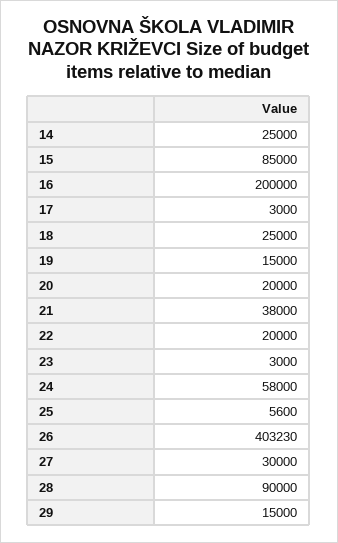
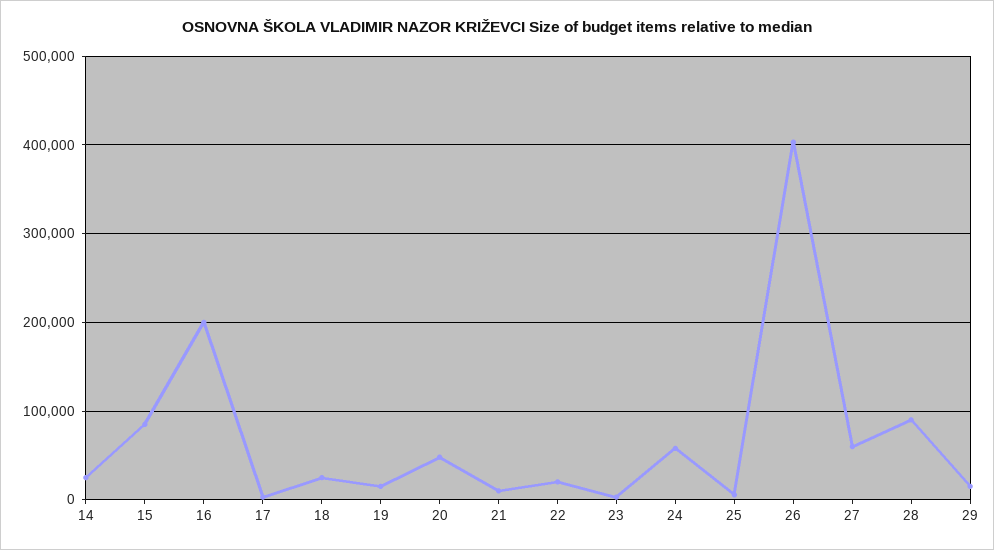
  {
    "14": 25000,
    "15": 85000,
    "16": 200000,
    "17": 3000,
    "18": 25000,
    "19": 15000,
-   "20": 20000,
+   "20": 50000,
-   "21": 38000,
+   "21": 10000,
    "22": 20000,
    "23": 3000,
    "24": 58000,
    "25": 5600,
    "26": 403230,
-   "27": 30000,
+   "27": 60000,
    "28": 90000,
    "29": 15000
  }

